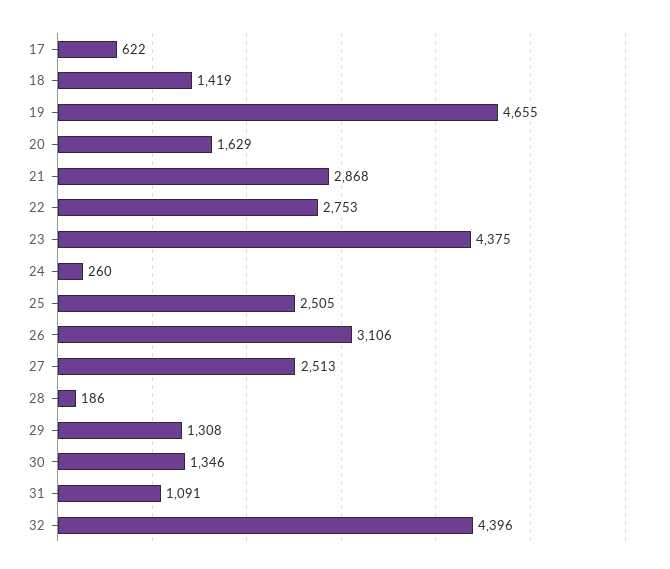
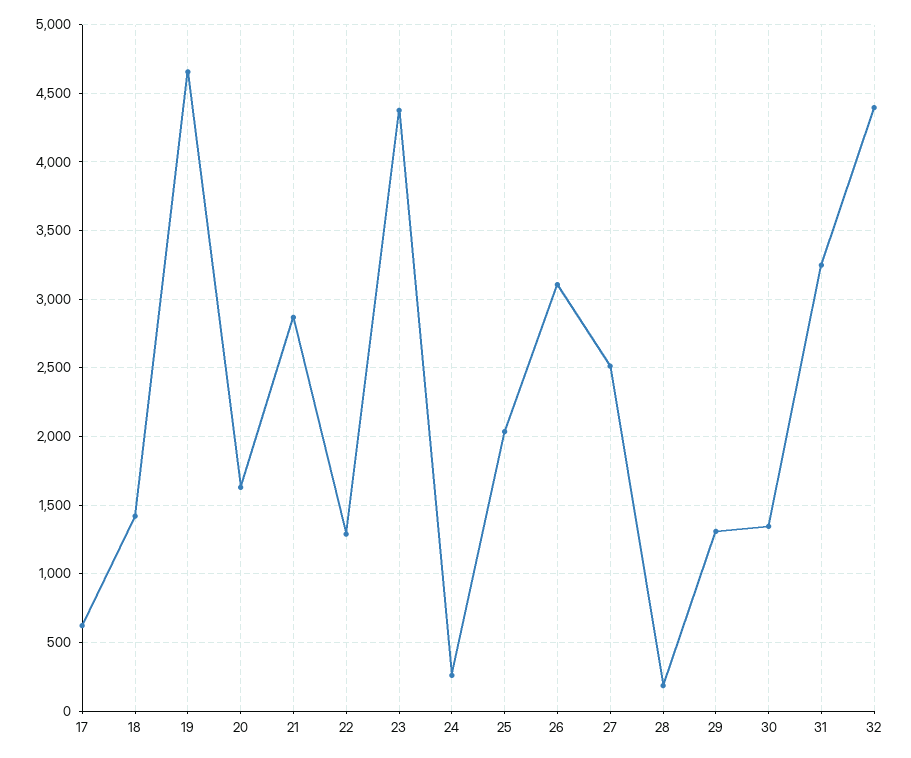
  {
    "17": 622,
    "18": 1419,
    "19": 4655,
    "20": 1629,
    "21": 2868,
-   "22": 2753,
+   "22": 1300,
    "23": 4375,
    "24": 260,
-   "25": 2505,
+   "25": 2050,
    "26": 3106,
    "27": 2513,
    "28": 186,
    "29": 1308,
    "30": 1346,
-   "31": 1091,
+   "31": 3250,
    "32": 4396
  }

